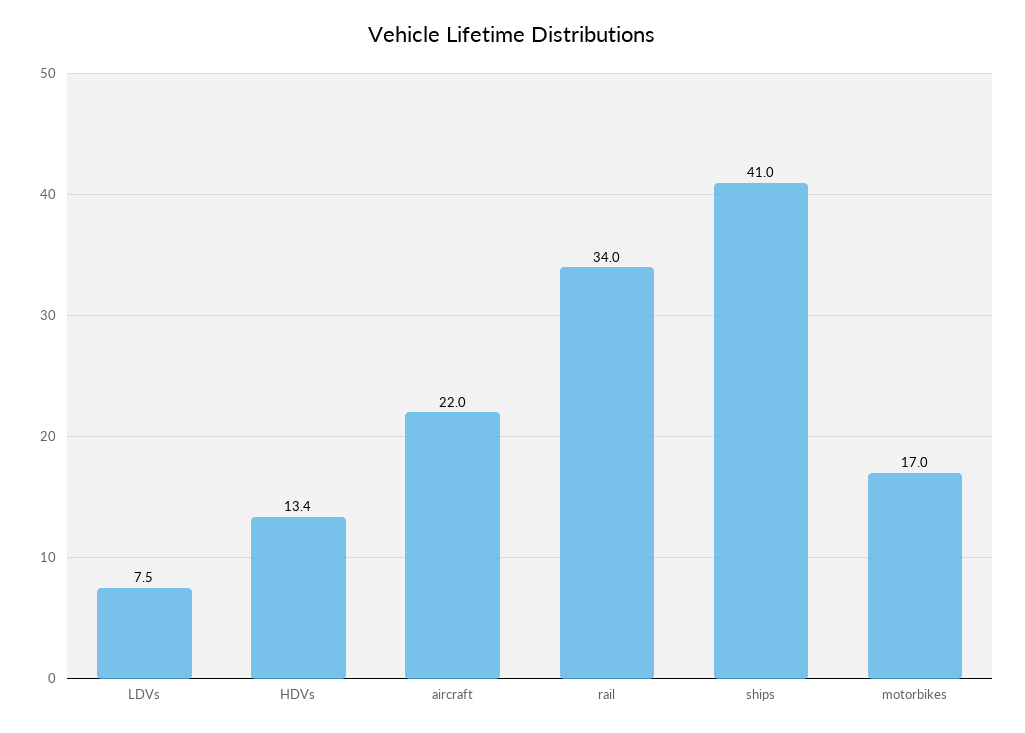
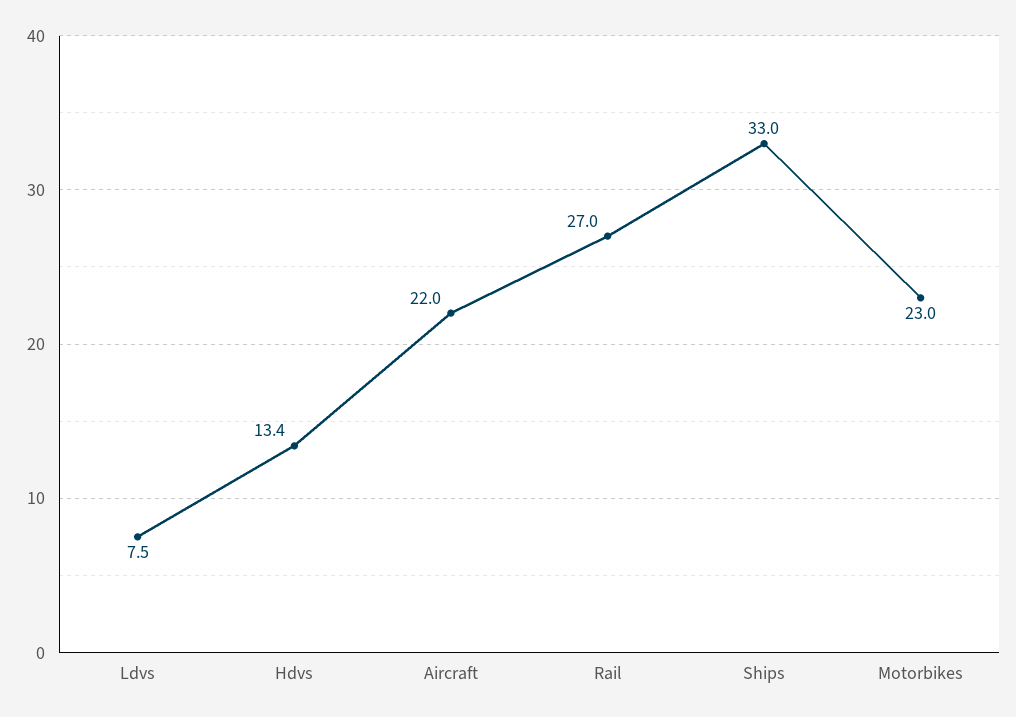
  {
    "LDVs": 7.5,
    "HDVs": 13.4,
    "aircraft": 22,
-   "rail": 34,
+   "rail": 27,
-   "ships": 41,
+   "ships": 33,
-   "motorbikes": 17
+   "motorbikes": 23
  }

